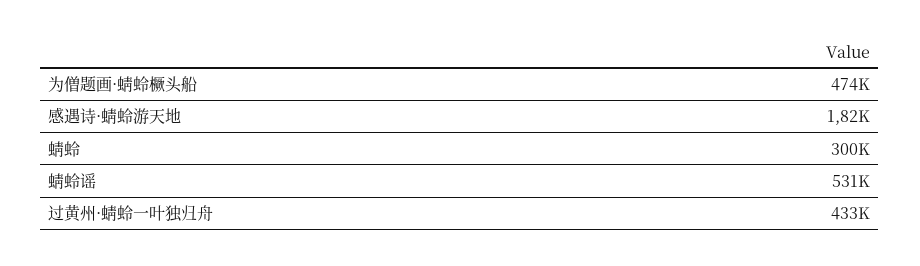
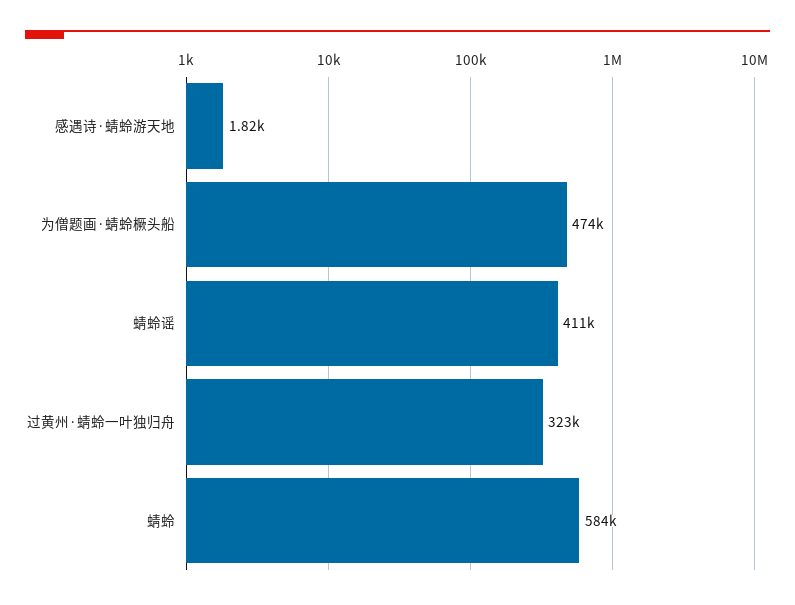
  {
    "为僧题画·蜻蛉橛头船": 474000,
    "感遇诗·蜻蛉游天地": 1820,
-   "蜻蛉": 300000,
+   "蜻蛉": 584000,
-   "蜻蛉谣": 531000,
+   "蜻蛉谣": 411000,
-   "过黄州·蜻蛉一叶独归舟": 433000
+   "过黄州·蜻蛉一叶独归舟": 323000
  }

